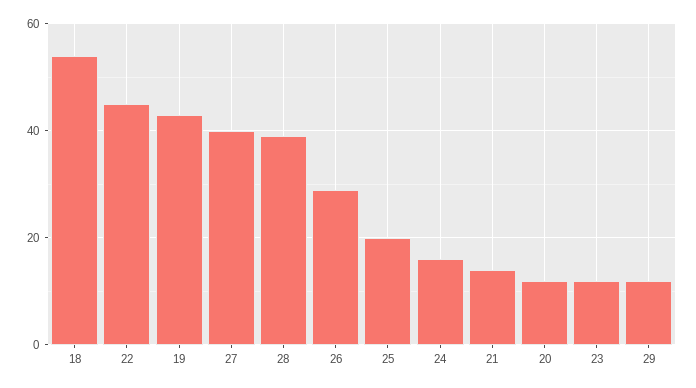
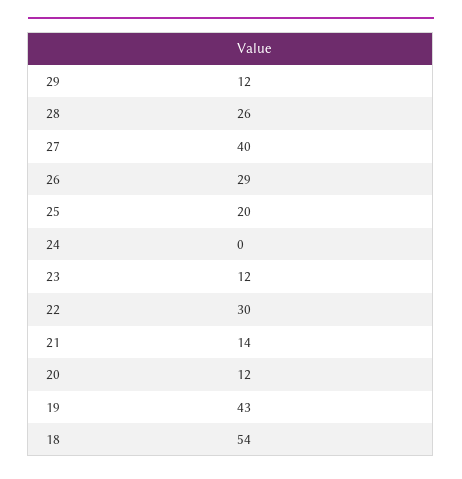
  {
    "18": 54,
-   "22": 45,
+   "22": 30,
    "19": 43,
    "27": 40,
-   "28": 40,
+   "28": 26,
    "26": 29,
    "25": 20,
-   "24": 15,
+   "24": 0,
    "21": 14,
    "20": 12,
    "23": 12,
    "29": 12
  }

